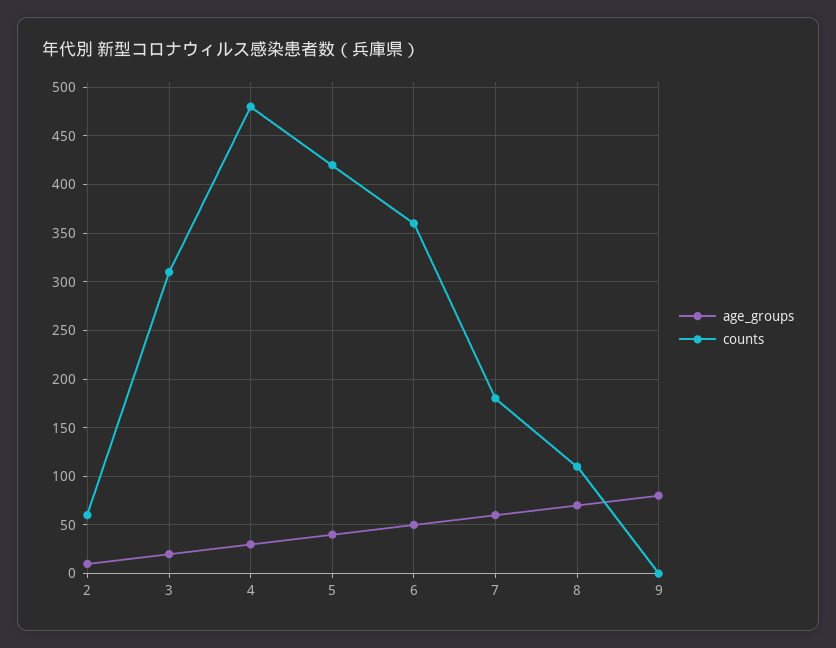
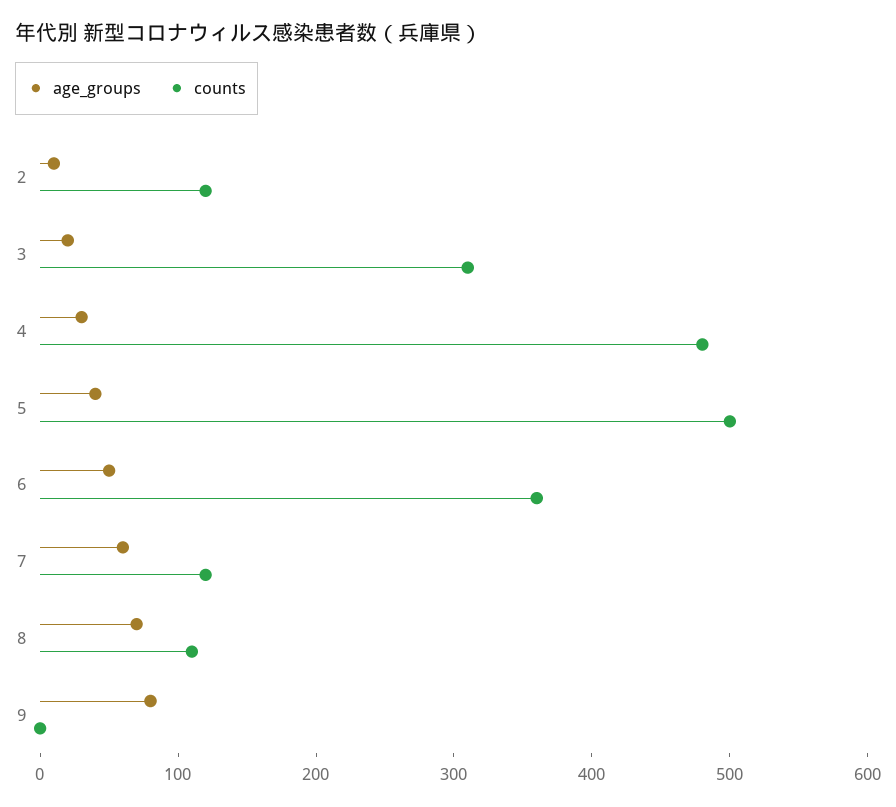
  {
    "age_groups": {
      "2": 10,
      "3": 20,
      "4": 30,
      "5": 40,
      "6": 50,
      "7": 60,
      "8": 70,
      "9": 80
    },
    "counts": {
-     "2": 60,
+     "2": 120,
      "3": 310,
      "4": 480,
-     "5": 420,
+     "5": 500,
      "6": 360,
-     "7": 180,
+     "7": 120,
      "8": 110,
      "9": 0
    }
  }

